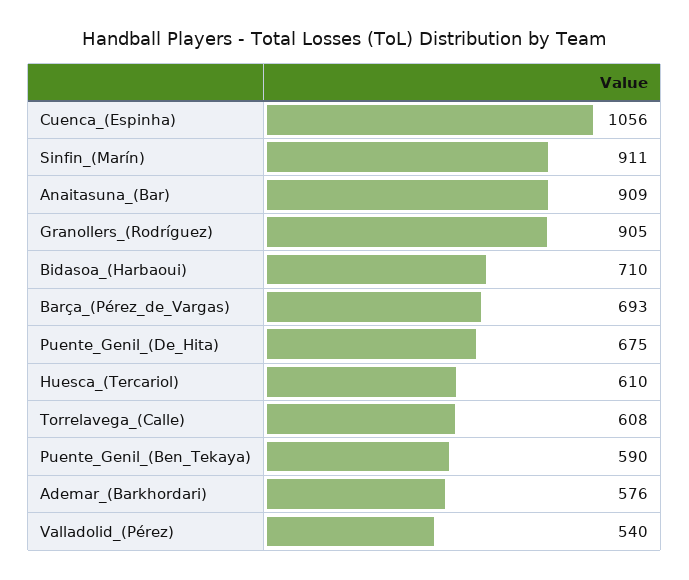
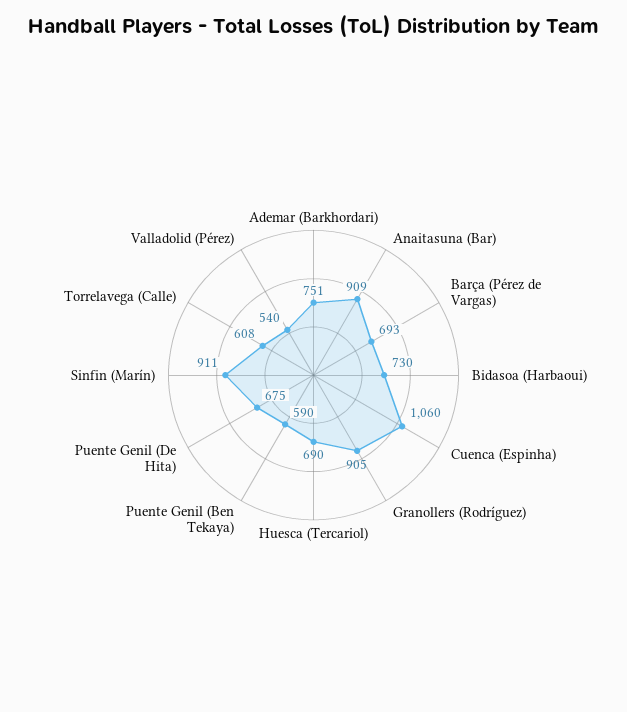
  {
-   "Cuenca_(Espinha)": 1056,
+   "Cuenca_(Espinha)": 1060,
    "Sinfin_(Marín)": 911,
    "Anaitasuna_(Bar)": 909,
    "Granollers_(Rodríguez)": 905,
-   "Bidasoa_(Harbaoui)": 710,
+   "Bidasoa_(Harbaoui)": 730,
    "Barça_(Pérez_de_Vargas)": 693,
    "Puente_Genil_(De_Hita)": 675,
-   "Huesca_(Tercariol)": 610,
+   "Huesca_(Tercariol)": 690,
    "Torrelavega_(Calle)": 608,
    "Puente_Genil_(Ben_Tekaya)": 590,
-   "Ademar_(Barkhordari)": 576,
+   "Ademar_(Barkhordari)": 751,
    "Valladolid_(Pérez)": 540
  }

